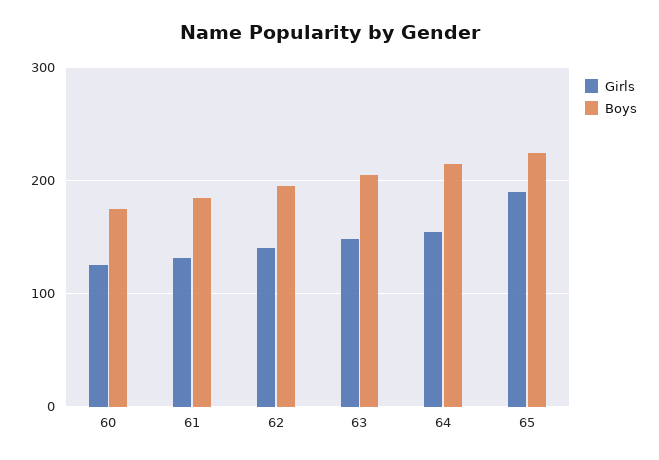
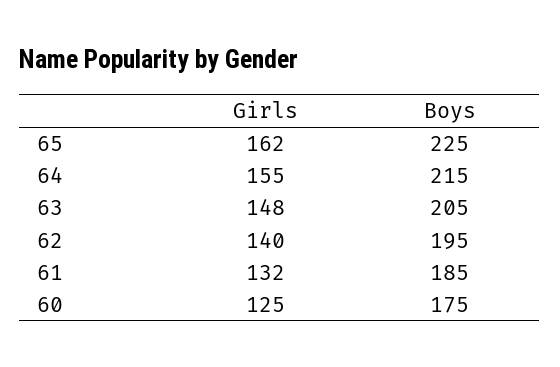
  {
    "Girls": {
      "60": 125,
      "61": 132,
      "62": 140,
      "63": 148,
      "64": 155,
-     "65": 190
+     "65": 162
    },
    "Boys": {
      "60": 175,
      "61": 185,
      "62": 195,
      "63": 205,
      "64": 215,
      "65": 225
    }
  }

